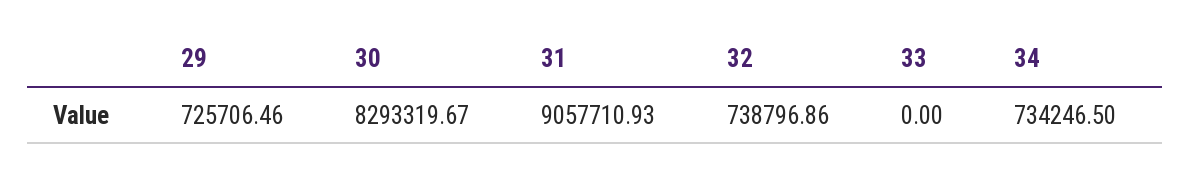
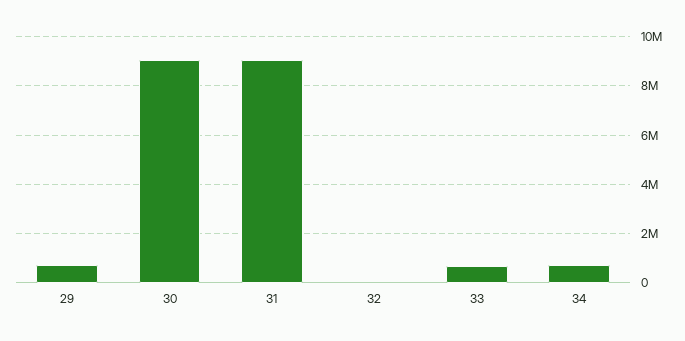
  {
    "29": 725706.46,
-   "30": 8293319.67,
+   "30": 9000000,
    "31": 9057710.93,
-   "32": 738796.86,
+   "32": 0,
-   "33": 0,
+   "33": 750000,
    "34": 734246.5
  }

